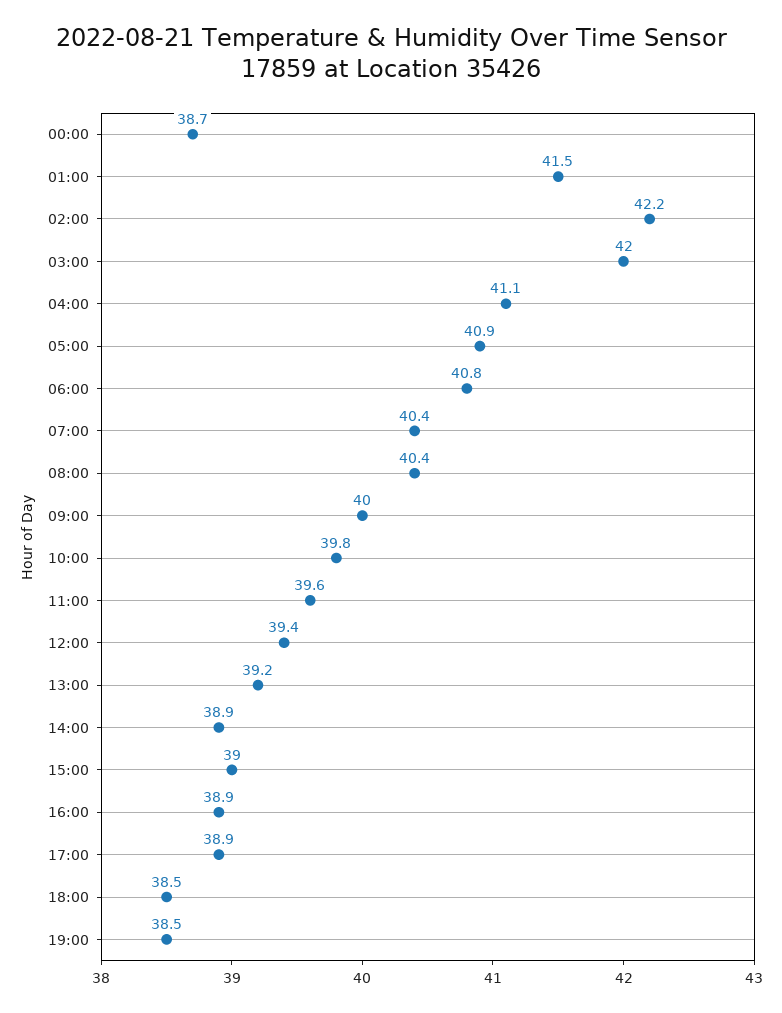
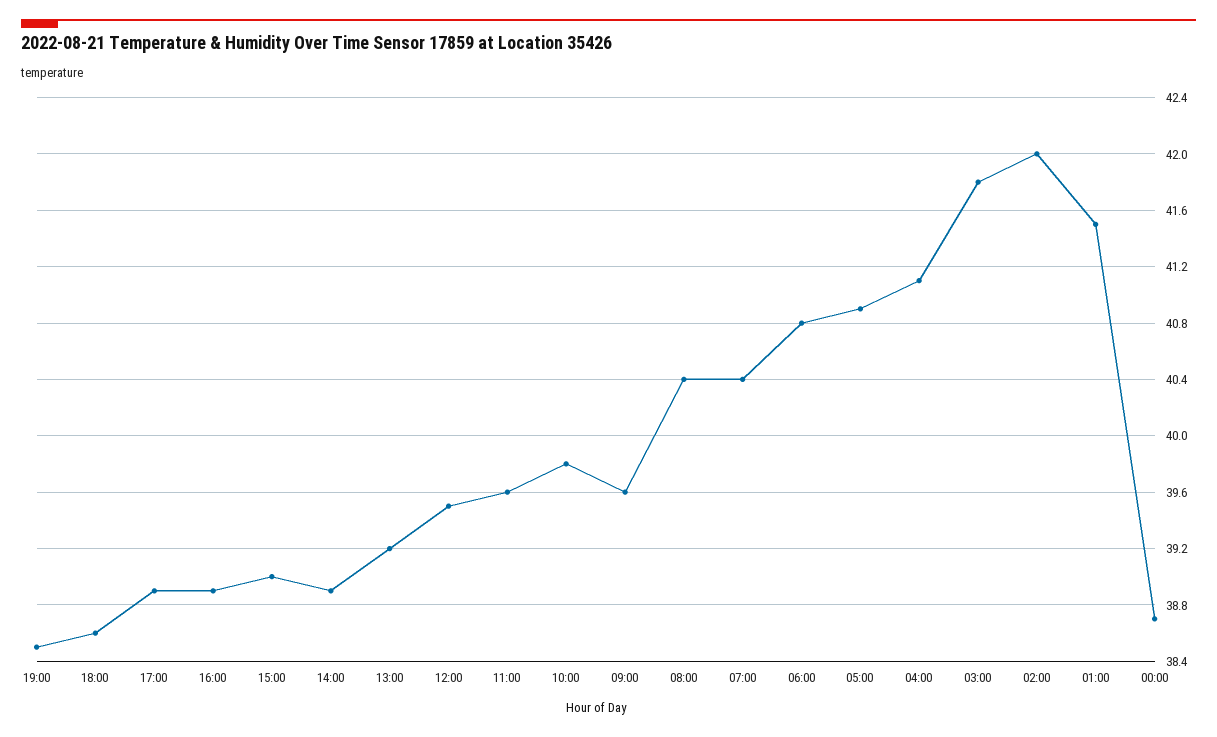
  {
    "00:00": 38.7,
    "01:00": 41.5,
-   "02:00": 42.2,
+   "02:00": 42,
-   "03:00": 42,
+   "03:00": 41.8,
    "04:00": 41.1,
    "05:00": 40.9,
    "06:00": 40.8,
    "07:00": 40.4,
    "08:00": 40.4,
-   "09:00": 40,
+   "09:00": 39.6,
    "10:00": 39.8,
    "11:00": 39.6,
-   "12:00": 39.4,
+   "12:00": 39.5,
    "13:00": 39.2,
    "14:00": 38.9,
    "15:00": 39,
    "16:00": 38.9,
    "17:00": 38.9,
-   "18:00": 38.5,
+   "18:00": 38.6,
    "19:00": 38.5
  }

